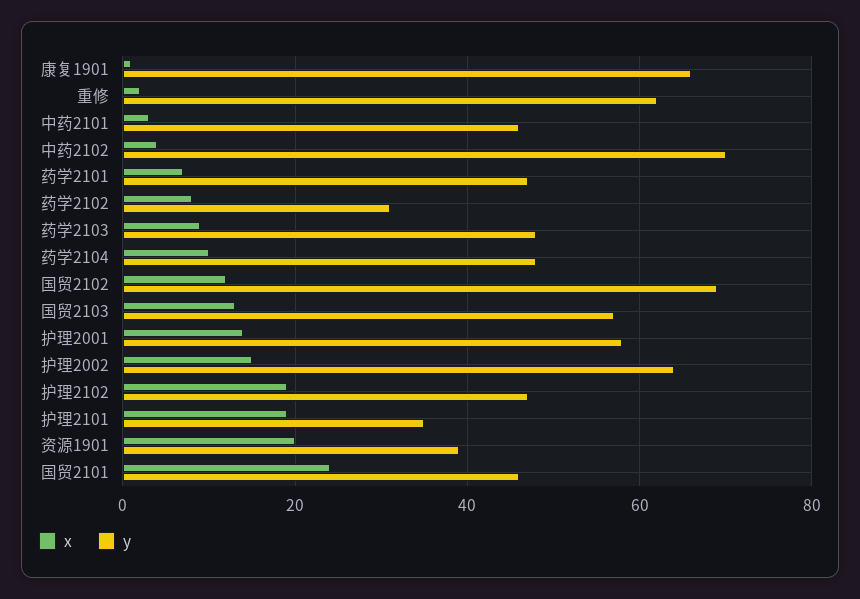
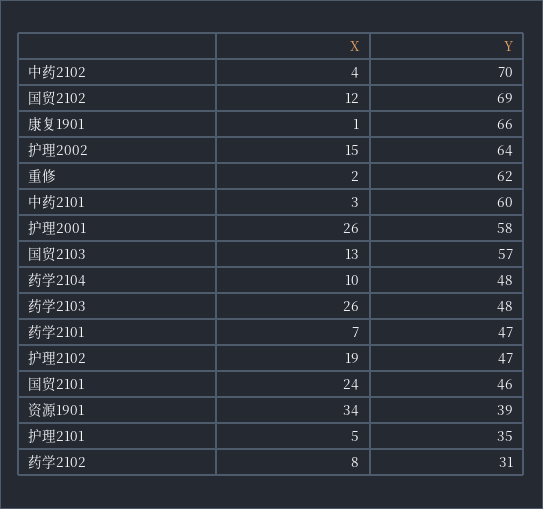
  {
    "x": {
      "康复1901": 1,
      "重修": 2,
      "中药2101": 3,
      "中药2102": 4,
      "药学2101": 7,
      "药学2102": 8,
-     "药学2103": 10,
+     "药学2103": 26,
      "药学2104": 10,
      "国贸2102": 12,
      "国贸2103": 13,
-     "护理2001": 15,
+     "护理2001": 26,
      "护理2002": 15,
      "护理2102": 19,
-     "护理2101": 20,
+     "护理2101": 5,
-     "资源1901": 20,
+     "资源1901": 34,
      "国贸2101": 24
    },
    "y": {
      "康复1901": 66,
      "重修": 62,
-     "中药2101": 45,
+     "中药2101": 60,
      "中药2102": 70,
      "药学2101": 47,
      "药学2102": 31,
      "药学2103": 48,
      "药学2104": 48,
      "国贸2102": 69,
      "国贸2103": 57,
      "护理2001": 58,
      "护理2002": 64,
      "护理2102": 47,
      "护理2101": 35,
      "资源1901": 39,
      "国贸2101": 46
    }
  }

